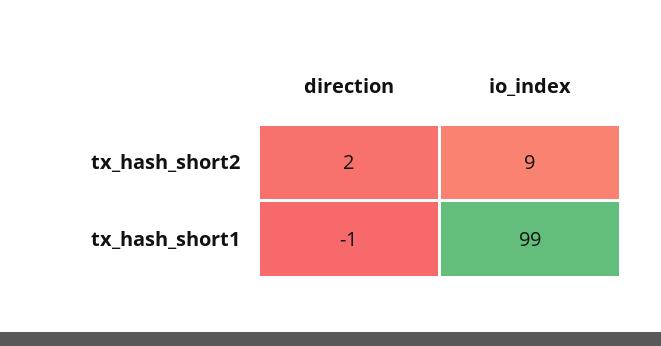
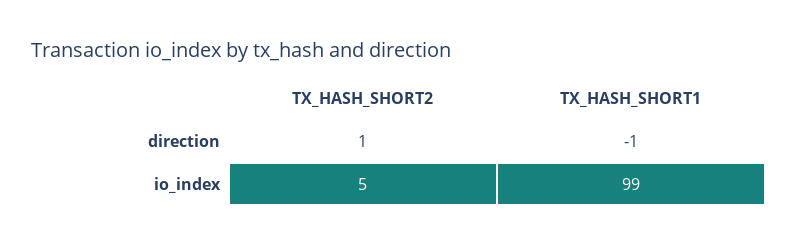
  {
    "direction": {
-     "tx_hash_short2": 2,
+     "tx_hash_short2": 1,
      "tx_hash_short1": -1
    },
    "io_index": {
-     "tx_hash_short2": 9,
+     "tx_hash_short2": 5,
      "tx_hash_short1": 99
    }
  }

